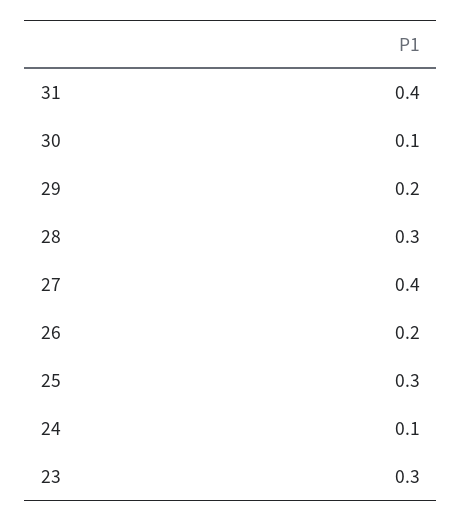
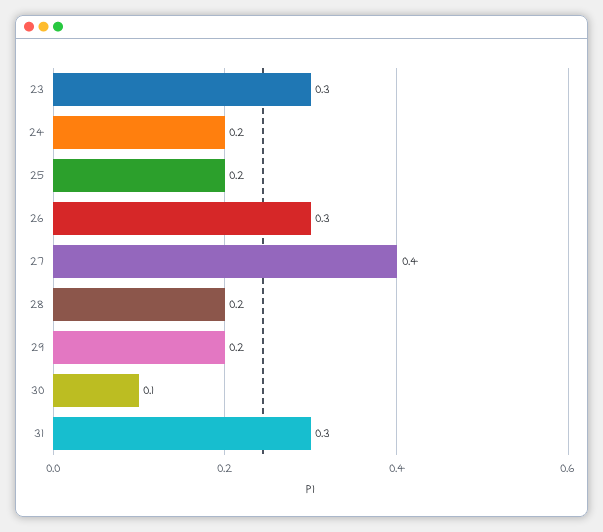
  {
-   "31": 0.4,
+   "31": 0.3,
    "30": 0.1,
    "29": 0.2,
-   "28": 0.3,
+   "28": 0.2,
    "27": 0.4,
-   "26": 0.2,
+   "26": 0.3,
-   "25": 0.3,
+   "25": 0.2,
-   "24": 0.1,
+   "24": 0.2,
    "23": 0.3
  }

